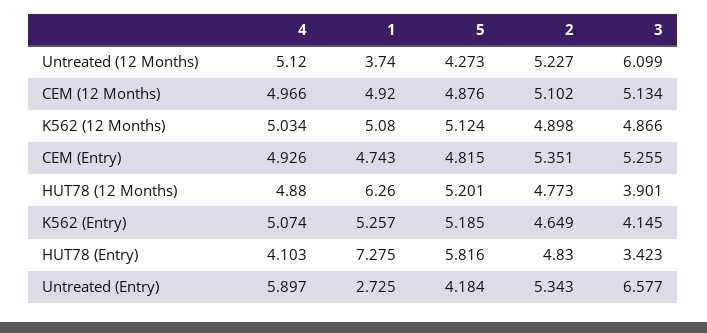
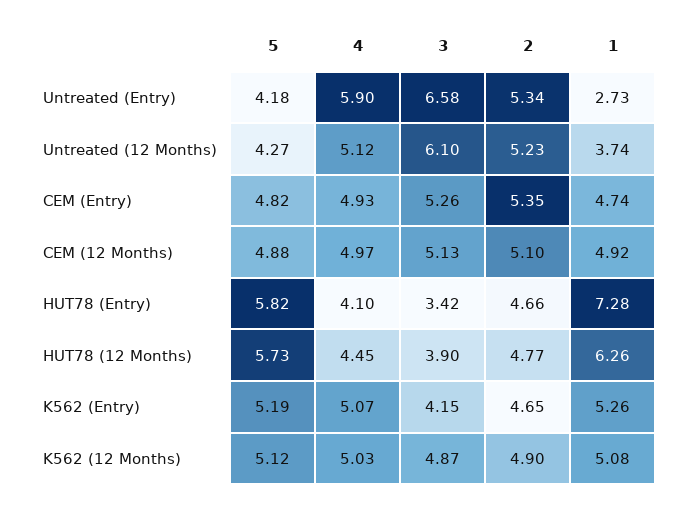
  {
    "4": {
      "Untreated (12 Months)": 5.12,
      "CEM (12 Months)": 4.966,
      "K562 (12 Months)": 5.034,
      "CEM (Entry)": 4.926,
-     "HUT78 (12 Months)": 4.88,
+     "HUT78 (12 Months)": 4.45,
      "K562 (Entry)": 5.074,
      "HUT78 (Entry)": 4.103,
      "Untreated (Entry)": 5.897
    },
    "1": {
      "Untreated (12 Months)": 3.74,
      "CEM (12 Months)": 4.92,
      "K562 (12 Months)": 5.08,
      "CEM (Entry)": 4.743,
      "HUT78 (12 Months)": 6.26,
      "K562 (Entry)": 5.257,
      "HUT78 (Entry)": 7.275,
      "Untreated (Entry)": 2.725
    },
    "5": {
      "Untreated (12 Months)": 4.273,
      "CEM (12 Months)": 4.876,
      "K562 (12 Months)": 5.124,
      "CEM (Entry)": 4.815,
-     "HUT78 (12 Months)": 5.201,
+     "HUT78 (12 Months)": 5.73,
      "K562 (Entry)": 5.185,
      "HUT78 (Entry)": 5.816,
      "Untreated (Entry)": 4.184
    },
    "2": {
      "Untreated (12 Months)": 5.227,
      "CEM (12 Months)": 5.102,
      "K562 (12 Months)": 4.898,
      "CEM (Entry)": 5.351,
      "HUT78 (12 Months)": 4.773,
      "K562 (Entry)": 4.649,
-     "HUT78 (Entry)": 4.83,
+     "HUT78 (Entry)": 4.66,
      "Untreated (Entry)": 5.343
    },
    "3": {
      "Untreated (12 Months)": 6.099,
      "CEM (12 Months)": 5.134,
      "K562 (12 Months)": 4.866,
      "CEM (Entry)": 5.255,
      "HUT78 (12 Months)": 3.901,
      "K562 (Entry)": 4.145,
      "HUT78 (Entry)": 3.423,
      "Untreated (Entry)": 6.577
    }
  }

